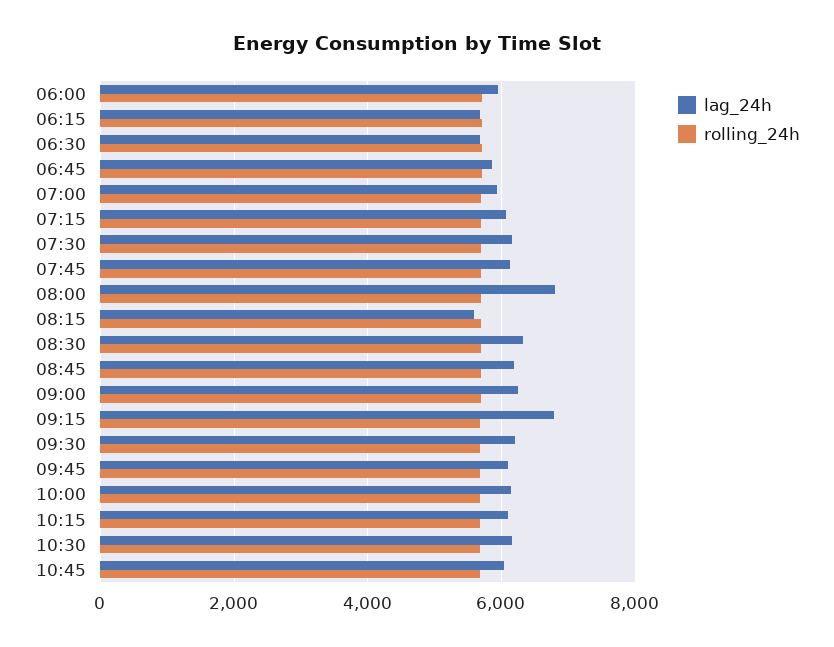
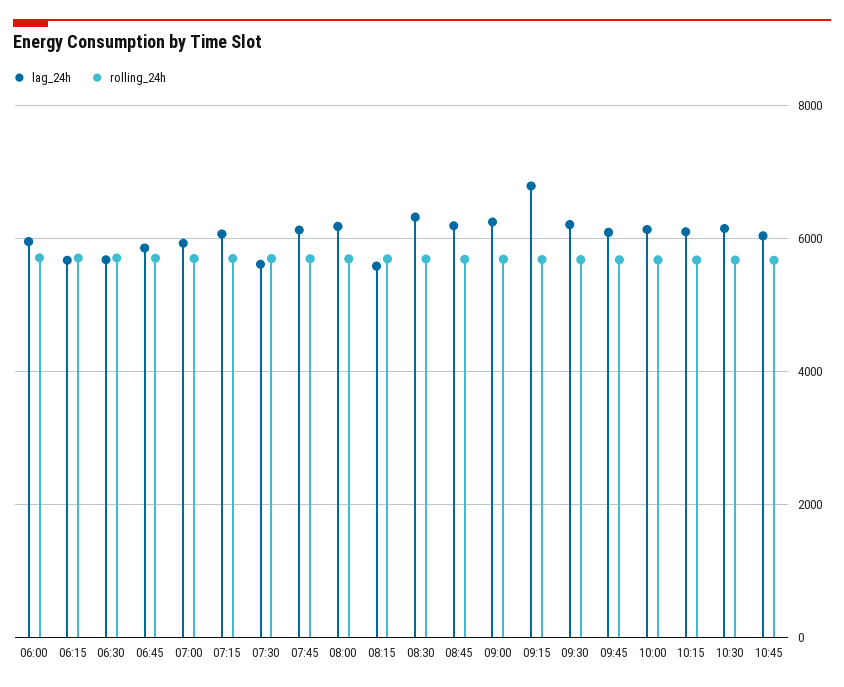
  {
    "lag_24h": {
      "06:00": 6000,
      "06:15": 5600,
      "06:30": 5600,
      "06:45": 5800,
      "07:00": 6000,
      "07:15": 6000,
-     "07:30": 6200,
+     "07:30": 5600,
      "07:45": 6200,
-     "08:00": 6800,
+     "08:00": 6200,
      "08:15": 5600,
      "08:30": 6400,
      "08:45": 6200,
      "09:00": 6200,
      "09:15": 6800,
      "09:30": 6200,
      "09:45": 6000,
      "10:00": 6200,
      "10:15": 6200,
      "10:30": 6200,
      "10:45": 6000
    },
    "rolling_24h": {
      "06:00": 5800,
      "06:15": 5800,
      "06:30": 5800,
      "06:45": 5800,
      "07:00": 5800,
      "07:15": 5800,
      "07:30": 5600,
      "07:45": 5600,
      "08:00": 5600,
      "08:15": 5600,
      "08:30": 5600,
      "08:45": 5600,
      "09:00": 5600,
      "09:15": 5600,
      "09:30": 5600,
      "09:45": 5600,
      "10:00": 5600,
      "10:15": 5600,
      "10:30": 5600,
      "10:45": 5600
    }
  }

